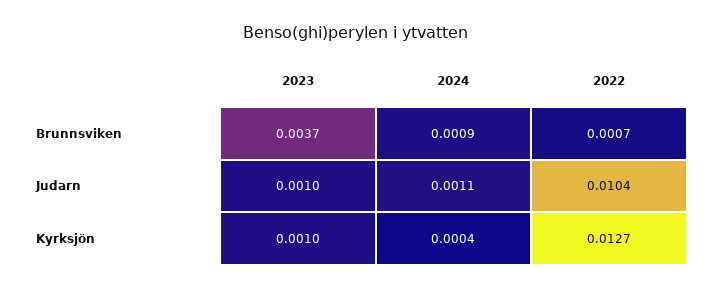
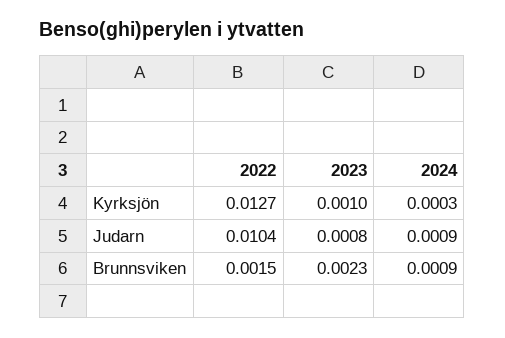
  {
    "2023": {
-     "Brunnsviken": 0.0037,
+     "Brunnsviken": 0.0023,
-     "Judarn": 0.001,
+     "Judarn": 0.0008,
      "Kyrksjön": 0.001
    },
    "2024": {
      "Brunnsviken": 0.0009,
-     "Judarn": 0.0011,
+     "Judarn": 0.0009,
-     "Kyrksjön": 0.0004
+     "Kyrksjön": 0.0003
    },
    "2022": {
-     "Brunnsviken": 0.0007,
+     "Brunnsviken": 0.0015,
      "Judarn": 0.0104,
      "Kyrksjön": 0.0127
    }
  }

